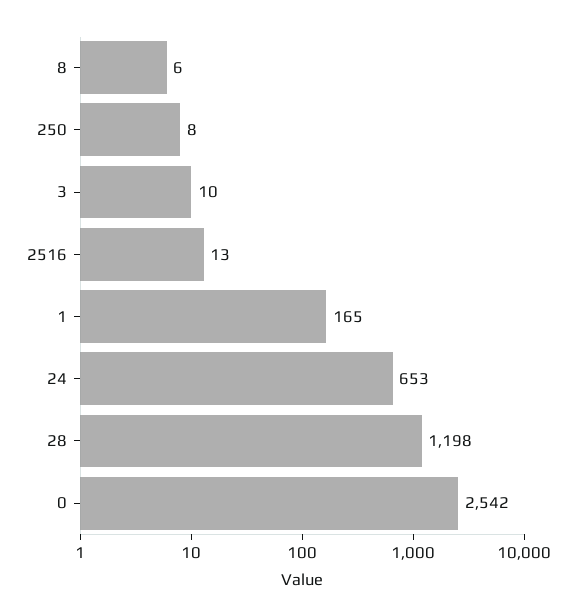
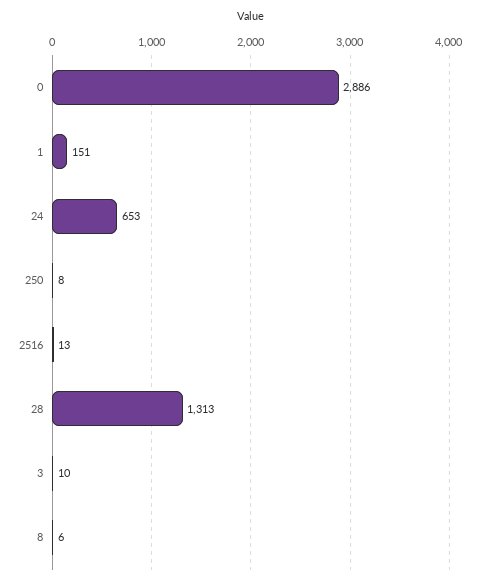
  {
    "8": 6,
    "250": 8,
    "3": 10,
    "2516": 13,
-   "1": 165,
+   "1": 151,
    "24": 653,
-   "28": 1198,
+   "28": 1313,
-   "0": 2542
+   "0": 2886
  }

